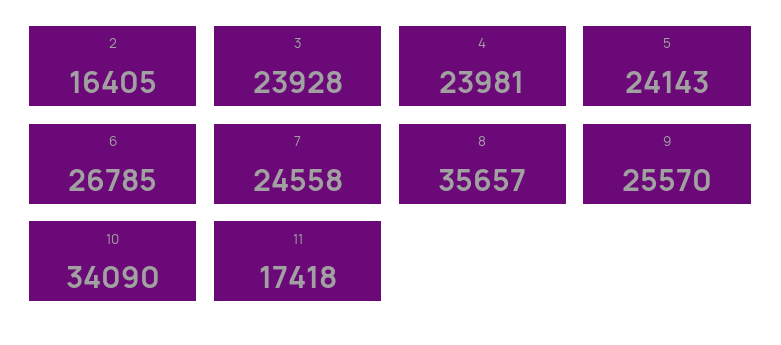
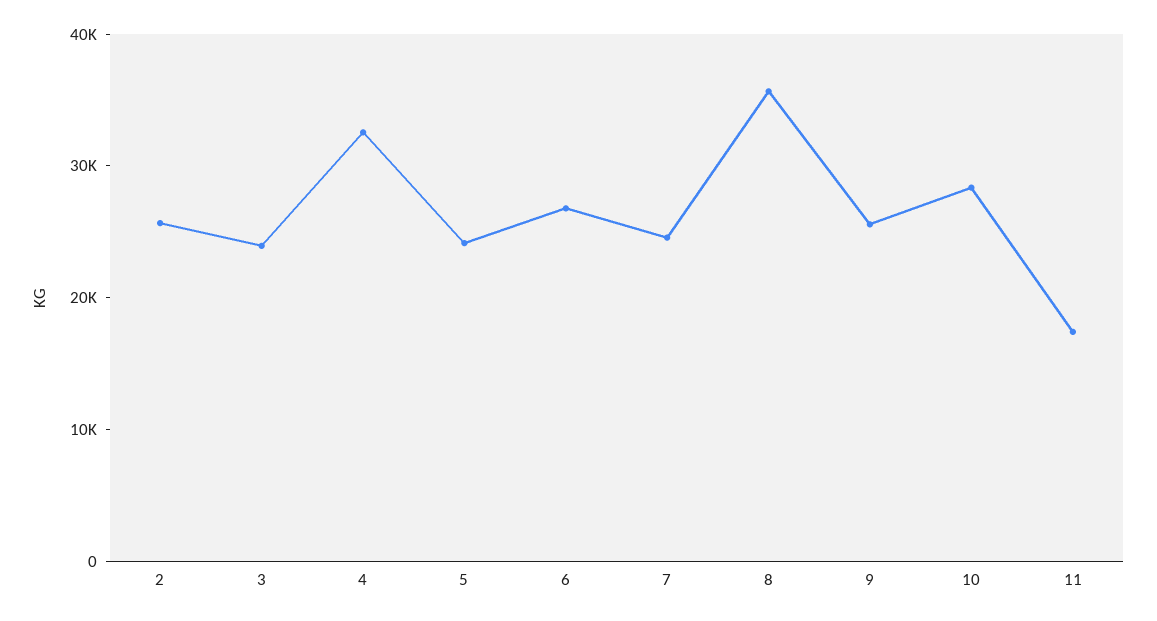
  {
-   "2": 16405,
+   "2": 26000,
    "3": 23928,
-   "4": 23981,
+   "4": 32000,
    "5": 24143,
    "6": 26785,
    "7": 24558,
    "8": 35657,
    "9": 25570,
-   "10": 34090,
+   "10": 28000,
    "11": 17418
  }

